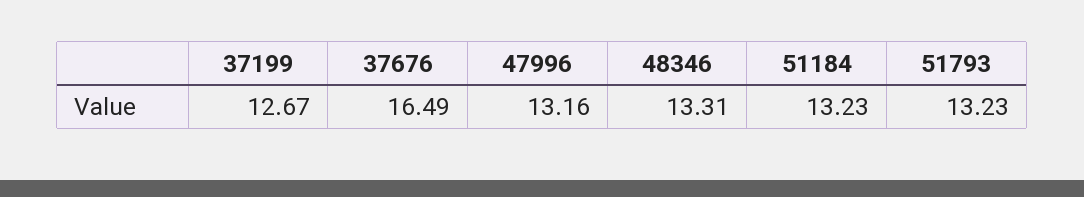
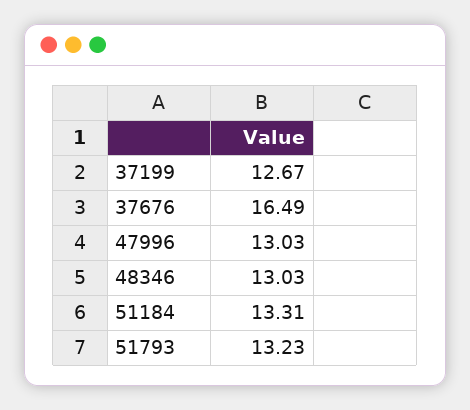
  {
    "37199": 12.67,
    "37676": 16.49,
-   "47996": 13.16,
+   "47996": 13.03,
-   "48346": 13.31,
+   "48346": 13.03,
-   "51184": 13.23,
+   "51184": 13.31,
    "51793": 13.23
  }

